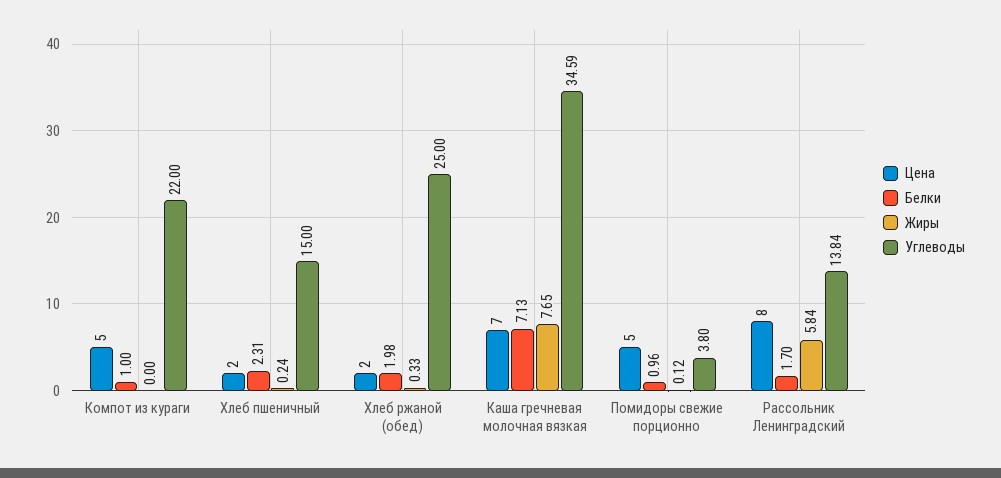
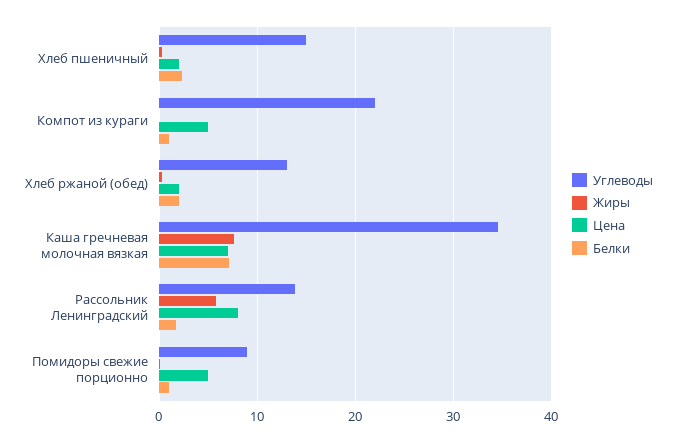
  {
    "Цена": {
      "Компот из кураги": 5,
      "Хлеб пшеничный": 2,
      "Хлеб ржаной (обед)": 2,
      "Каша гречневая молочная вязкая": 7,
      "Помидоры свежие порционно": 5,
      "Рассольник Ленинградский": 8
    },
    "Белки": {
      "Компот из кураги": 1,
      "Хлеб пшеничный": 2.31,
      "Хлеб ржаной (обед)": 1.98,
      "Каша гречневая молочная вязкая": 7.13,
      "Помидоры свежие порционно": 0.96,
      "Рассольник Ленинградский": 1.7
    },
    "Жиры": {
      "Компот из кураги": 0,
      "Хлеб пшеничный": 0.24,
      "Хлеб ржаной (обед)": 0.33,
      "Каша гречневая молочная вязкая": 7.65,
      "Помидоры свежие порционно": 0.12,
      "Рассольник Ленинградский": 5.84
    },
    "Углеводы": {
      "Компот из кураги": 22,
      "Хлеб пшеничный": 15,
-     "Хлеб ржаной (обед)": 25,
+     "Хлеб ржаной (обед)": 13,
      "Каша гречневая молочная вязкая": 34.59,
-     "Помидоры свежие порционно": 3.8,
+     "Помидоры свежие порционно": 9,
      "Рассольник Ленинградский": 13.84
    }
  }

